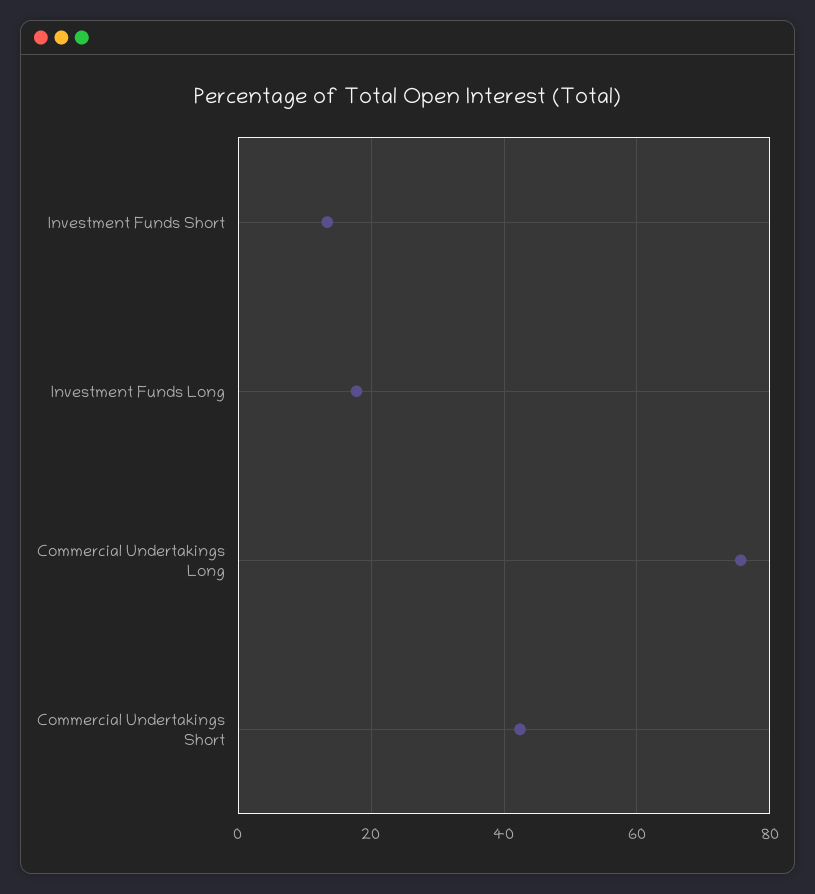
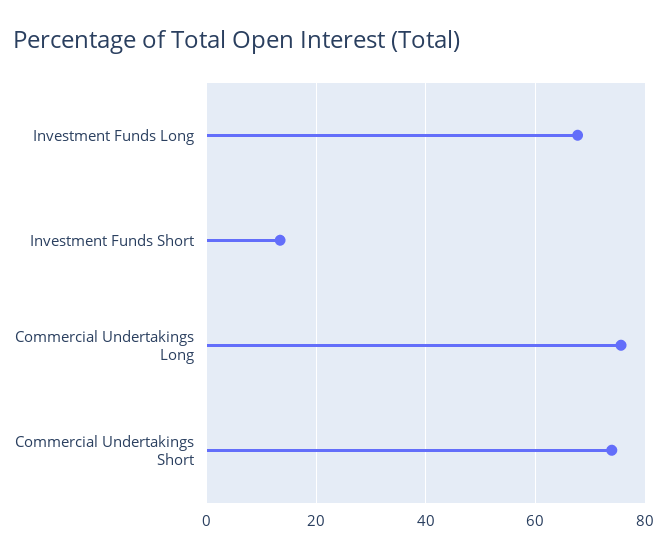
  {
    "Investment Funds Short": 14,
-   "Investment Funds Long": 18,
+   "Investment Funds Long": 68,
    "Commercial Undertakings Long": 76,
-   "Commercial Undertakings Short": 42
+   "Commercial Undertakings Short": 74
  }

